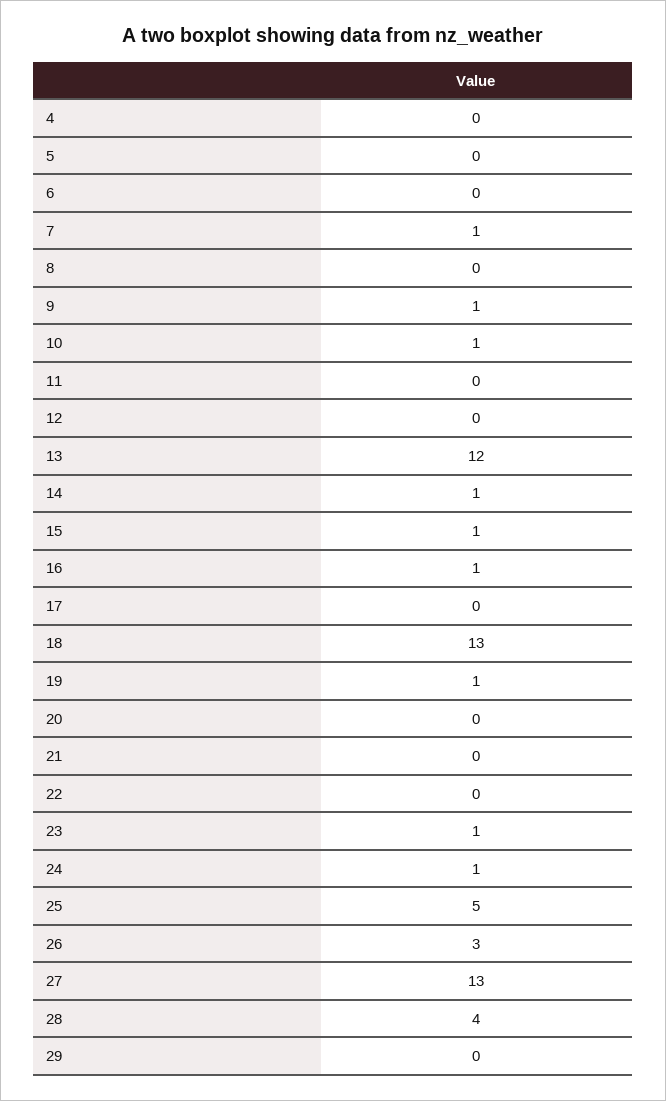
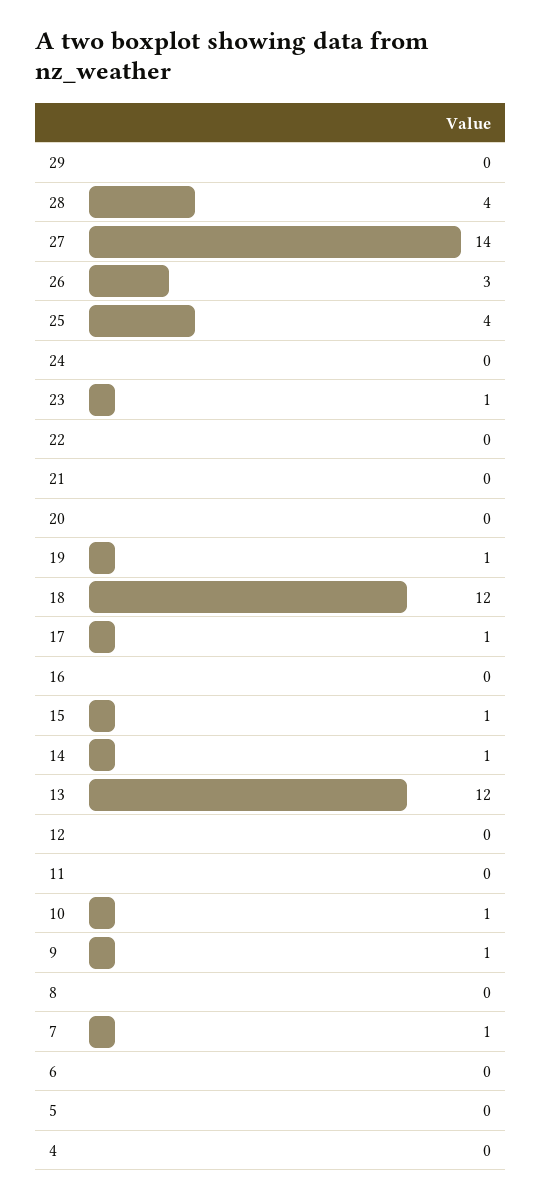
  {
    "4": 0,
    "5": 0,
    "6": 0,
    "7": 1,
    "8": 0,
    "9": 1,
    "10": 1,
    "11": 0,
    "12": 0,
    "13": 12,
    "14": 1,
    "15": 1,
-   "16": 1,
+   "16": 0,
-   "17": 0,
+   "17": 1,
-   "18": 13,
+   "18": 12,
    "19": 1,
    "20": 0,
    "21": 0,
    "22": 0,
    "23": 1,
-   "24": 1,
+   "24": 0,
-   "25": 5,
+   "25": 4,
    "26": 3,
-   "27": 13,
+   "27": 14,
    "28": 4,
    "29": 0
  }

